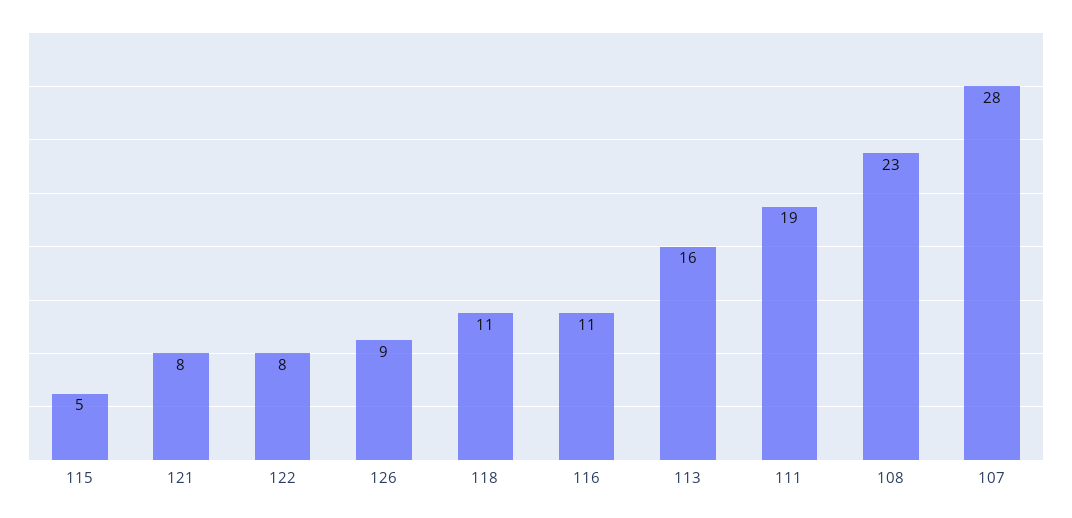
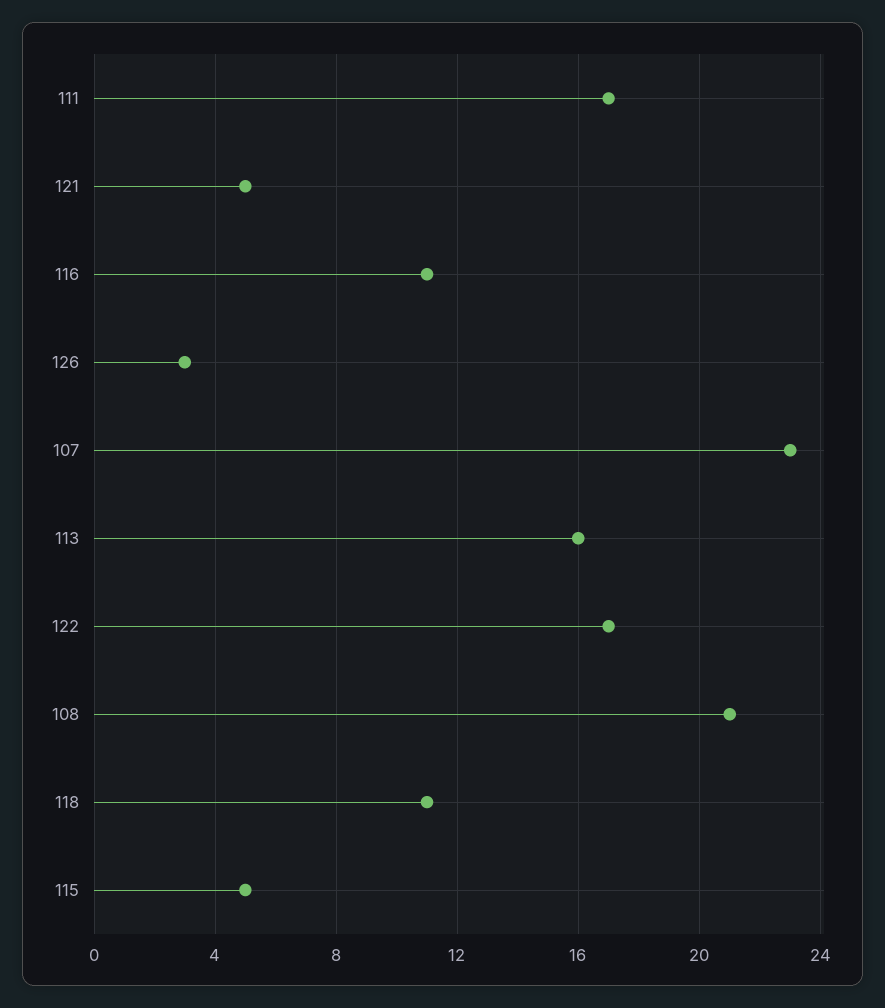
  {
    "115": 5,
-   "121": 8,
+   "121": 5,
-   "122": 8,
+   "122": 17,
-   "126": 9,
+   "126": 3,
    "118": 11,
    "116": 11,
    "113": 16,
-   "111": 19,
+   "111": 17,
-   "108": 23,
+   "108": 21,
-   "107": 28
+   "107": 23
  }

